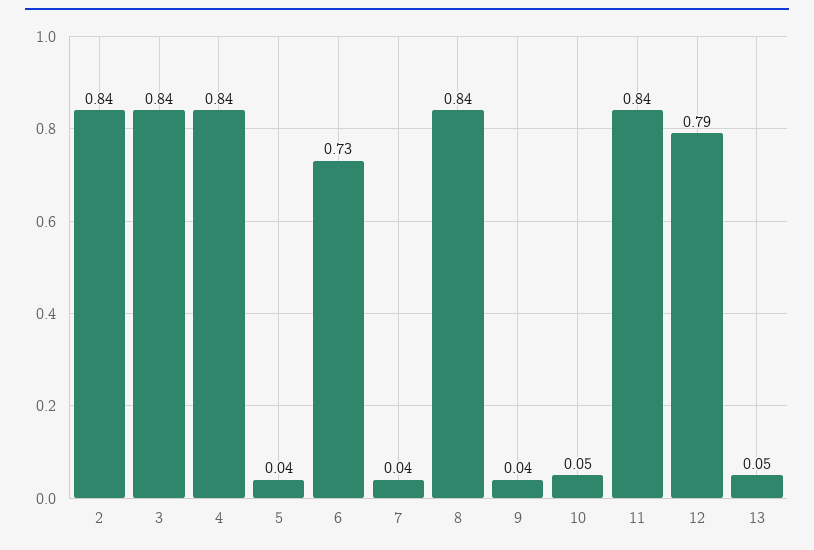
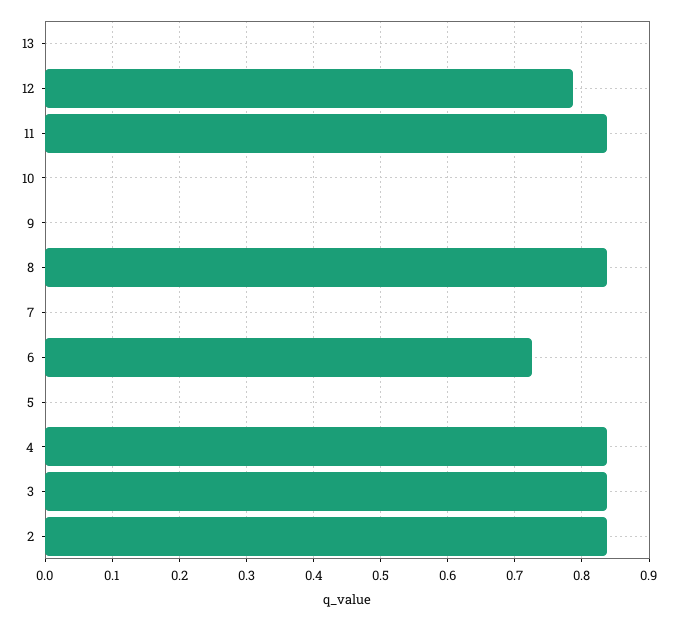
  {
    "2": 0.84,
    "3": 0.84,
    "4": 0.84,
-   "5": 0.04,
+   "5": 0,
    "6": 0.73,
-   "7": 0.04,
+   "7": 0,
    "8": 0.84,
-   "9": 0.04,
+   "9": 0,
-   "10": 0.05,
+   "10": 0,
    "11": 0.84,
    "12": 0.79,
-   "13": 0.05
+   "13": 0
  }

